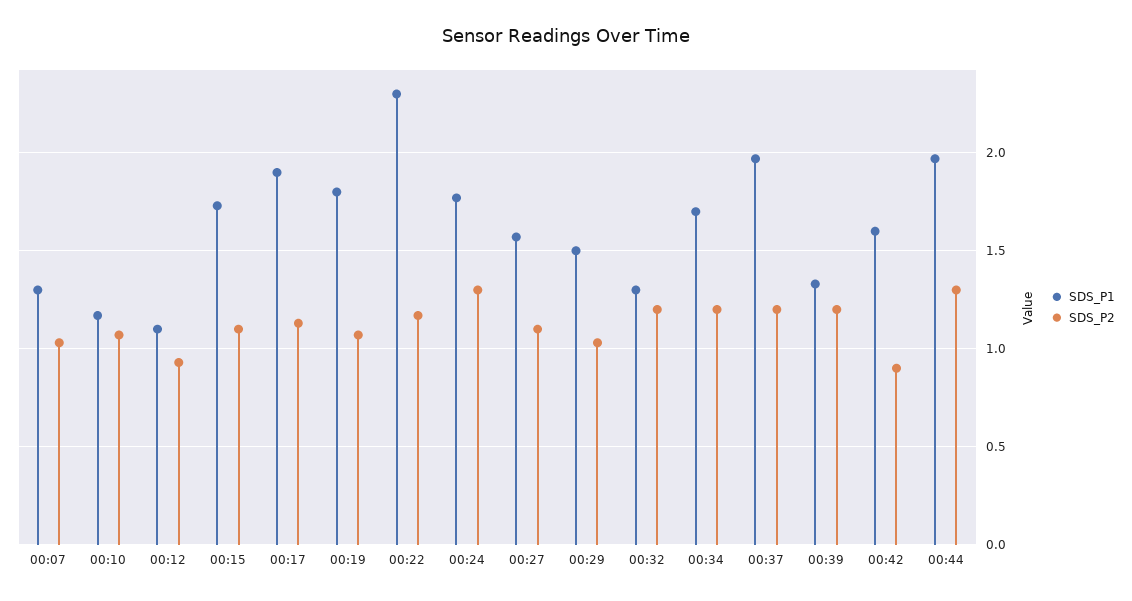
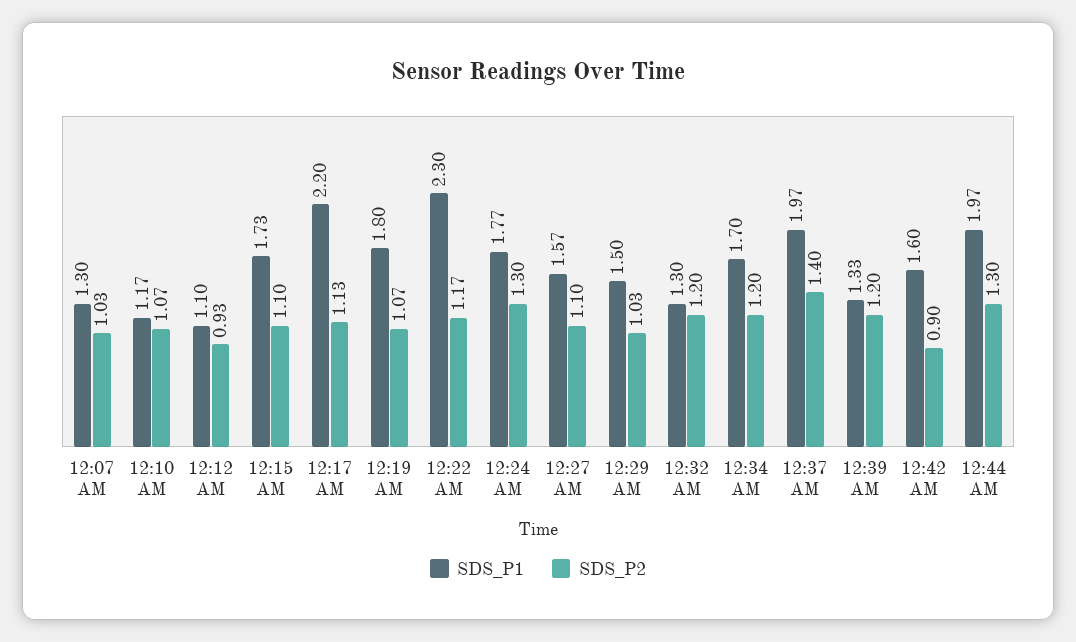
  {
    "SDS_P1": {
      "00:07": 1.3,
      "00:10": 1.17,
      "00:12": 1.1,
      "00:15": 1.73,
-     "00:17": 1.9,
+     "00:17": 2.2,
      "00:19": 1.8,
      "00:22": 2.3,
      "00:24": 1.77,
      "00:27": 1.57,
      "00:29": 1.5,
      "00:32": 1.3,
      "00:34": 1.7,
      "00:37": 1.97,
      "00:39": 1.33,
      "00:42": 1.6,
      "00:44": 1.97
    },
    "SDS_P2": {
      "00:07": 1.03,
      "00:10": 1.07,
      "00:12": 0.93,
      "00:15": 1.1,
      "00:17": 1.13,
      "00:19": 1.07,
      "00:22": 1.17,
      "00:24": 1.3,
      "00:27": 1.1,
      "00:29": 1.03,
      "00:32": 1.2,
      "00:34": 1.2,
-     "00:37": 1.2,
+     "00:37": 1.4,
      "00:39": 1.2,
      "00:42": 0.9,
      "00:44": 1.3
    }
  }

